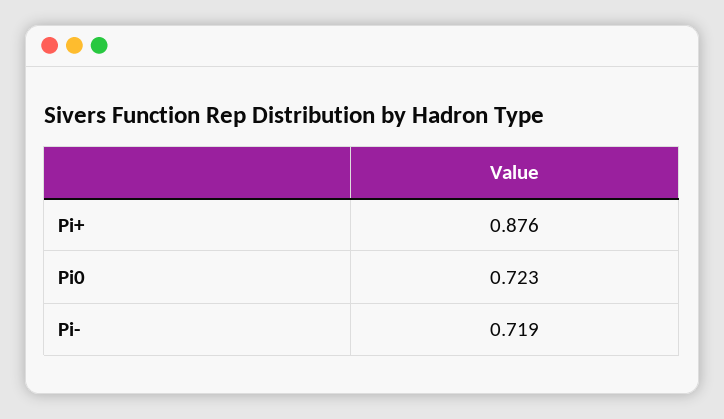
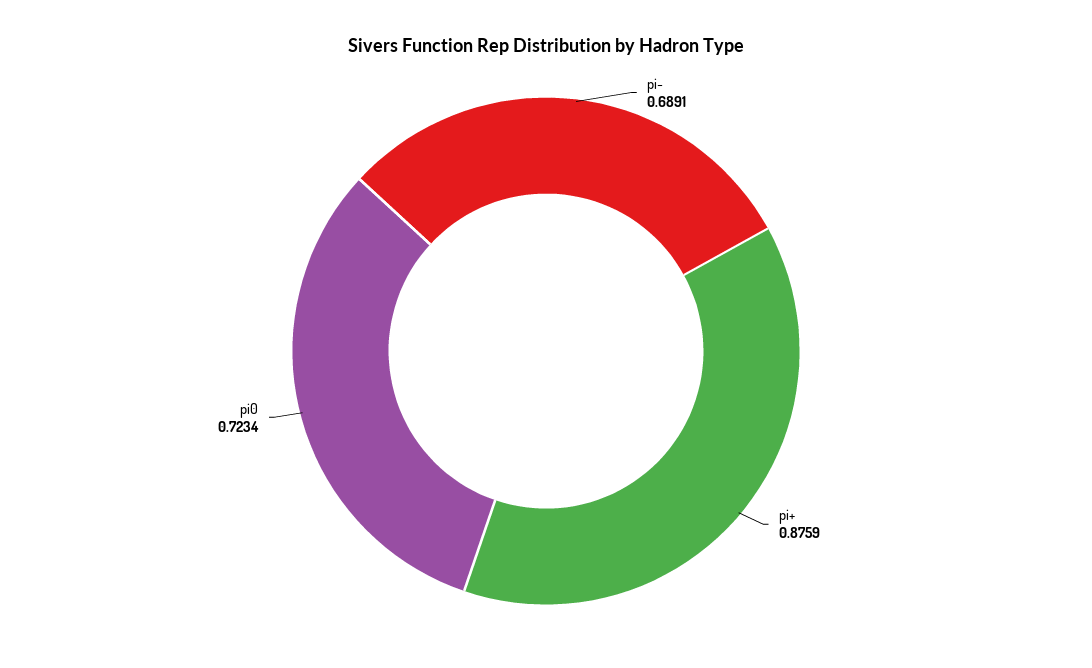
  {
    "Pi+": 0.8759,
    "Pi0": 0.7234,
-   "Pi-": 0.719
+   "Pi-": 0.6891
  }

